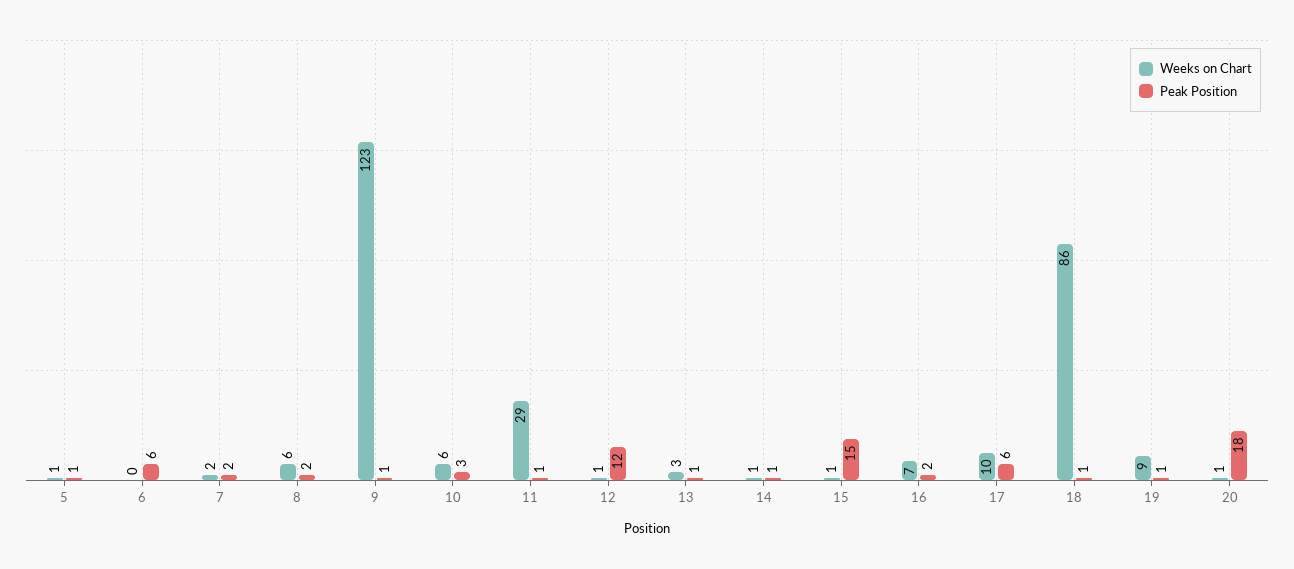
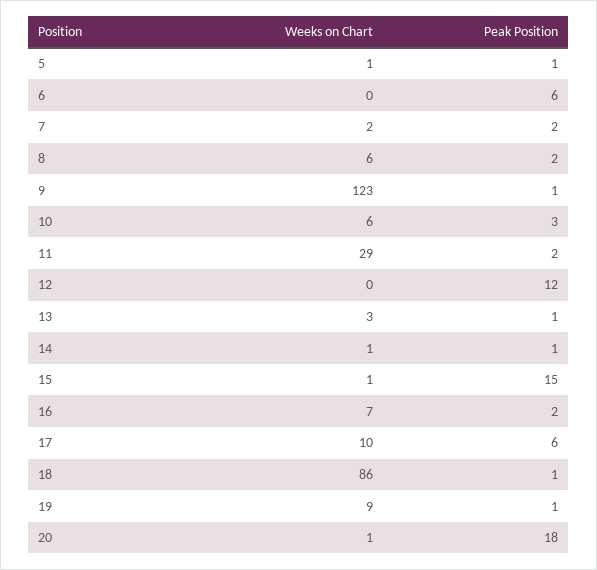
  {
    "Weeks on Chart": {
      "5": 1,
      "6": 0,
      "7": 2,
      "8": 6,
      "9": 123,
      "10": 6,
      "11": 29,
-     "12": 1,
+     "12": 0,
      "13": 3,
      "14": 1,
      "15": 1,
      "16": 7,
      "17": 10,
      "18": 86,
      "19": 9,
      "20": 1
    },
    "Peak Position": {
      "5": 1,
      "6": 6,
      "7": 2,
      "8": 2,
      "9": 1,
      "10": 3,
-     "11": 1,
+     "11": 2,
      "12": 12,
      "13": 1,
      "14": 1,
      "15": 15,
      "16": 2,
      "17": 6,
      "18": 1,
      "19": 1,
      "20": 18
    }
  }

